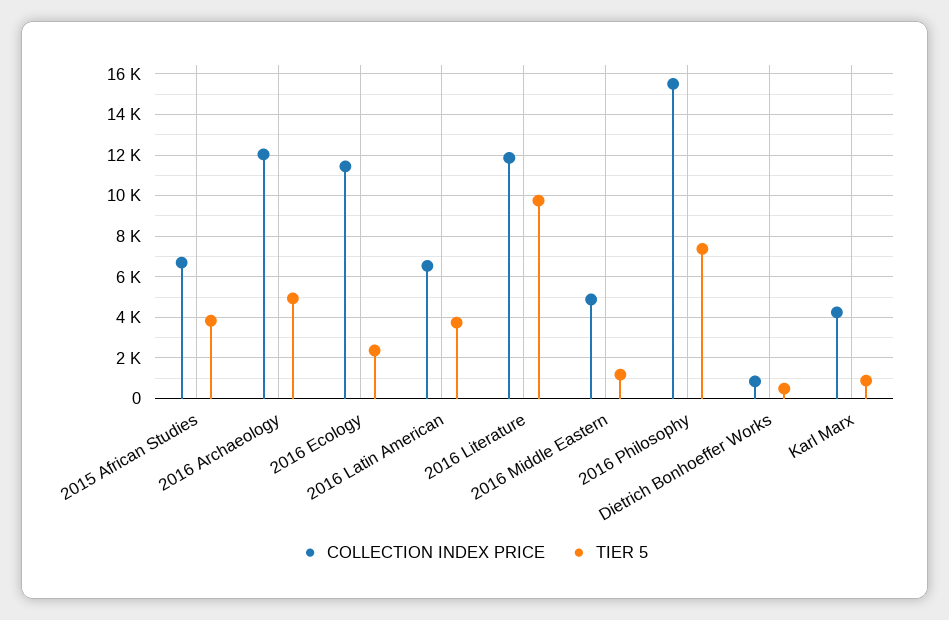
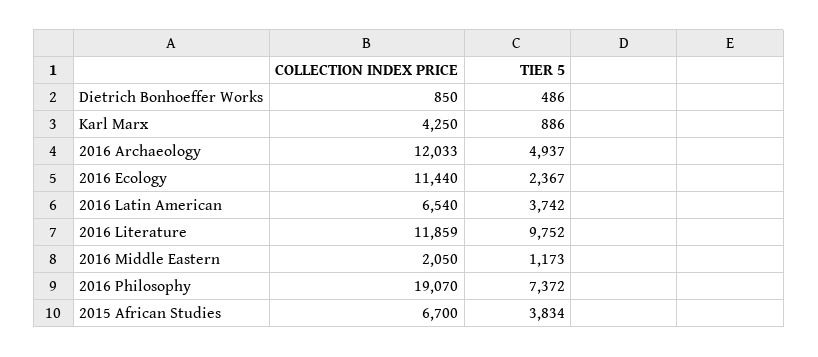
  {
    "COLLECTION INDEX PRICE": {
      "2015 African Studies": 6700,
      "2016 Archaeology": 12033,
      "2016 Ecology": 11440,
      "2016 Latin American": 6540,
      "2016 Literature": 11859,
-     "2016 Middle Eastern": 5000,
+     "2016 Middle Eastern": 2050,
-     "2016 Philosophy": 15500,
+     "2016 Philosophy": 19070,
      "Dietrich Bonhoeffer Works": 850,
      "Karl Marx": 4250
    },
    "TIER 5": {
      "2015 African Studies": 3834,
      "2016 Archaeology": 4937,
      "2016 Ecology": 2367,
      "2016 Latin American": 3742,
      "2016 Literature": 9752,
      "2016 Middle Eastern": 1173,
      "2016 Philosophy": 7372,
      "Dietrich Bonhoeffer Works": 486,
      "Karl Marx": 886
    }
  }

